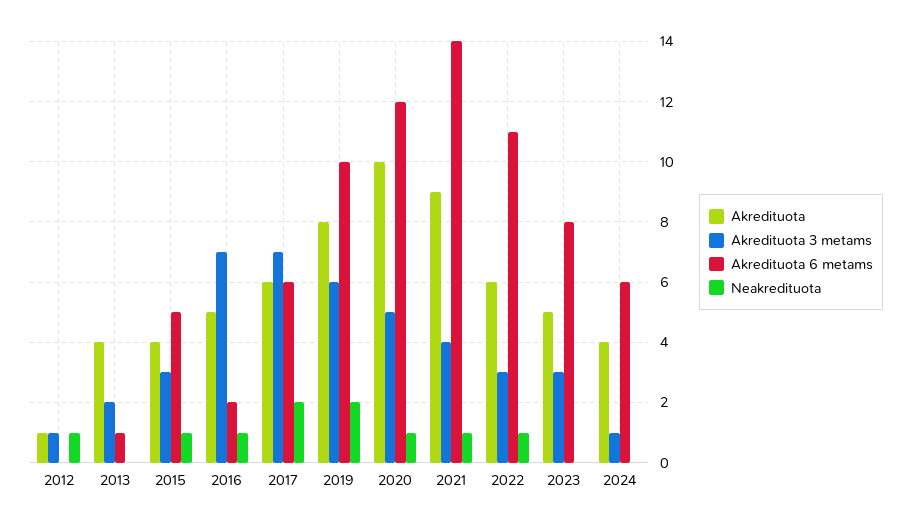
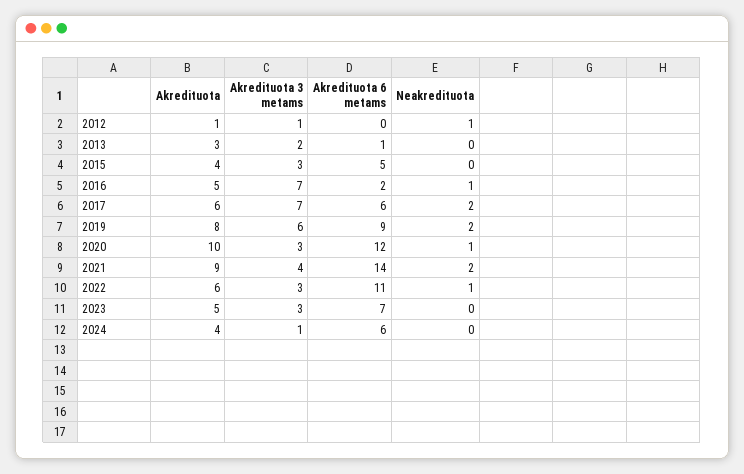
  {
    "Akredituota": {
      "2012": 1,
-     "2013": 4,
+     "2013": 3,
      "2015": 4,
      "2016": 5,
      "2017": 6,
      "2019": 8,
      "2020": 10,
      "2021": 9,
      "2022": 6,
      "2023": 5,
      "2024": 4
    },
    "Akredituota 3 metams": {
      "2012": 1,
      "2013": 2,
      "2015": 3,
      "2016": 7,
      "2017": 7,
      "2019": 6,
-     "2020": 5,
+     "2020": 3,
      "2021": 4,
      "2022": 3,
      "2023": 3,
      "2024": 1
    },
    "Akredituota 6 metams": {
      "2012": 0,
      "2013": 1,
      "2015": 5,
      "2016": 2,
      "2017": 6,
-     "2019": 10,
+     "2019": 9,
      "2020": 12,
      "2021": 14,
      "2022": 11,
-     "2023": 8,
+     "2023": 7,
      "2024": 6
    },
    "Neakredituota": {
      "2012": 1,
      "2013": 0,
-     "2015": 1,
+     "2015": 0,
      "2016": 1,
      "2017": 2,
      "2019": 2,
      "2020": 1,
-     "2021": 1,
+     "2021": 2,
      "2022": 1,
      "2023": 0,
      "2024": 0
    }
  }

